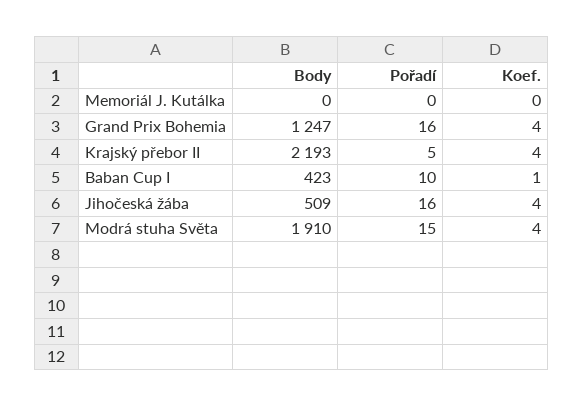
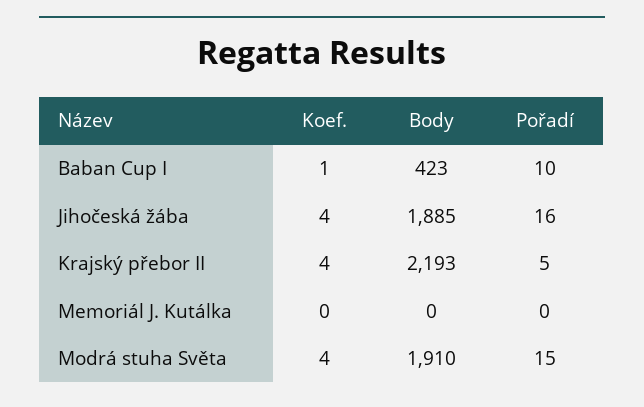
  {
    "Body": {
      "Memoriál J. Kutálka": 0,
-     "Grand Prix Bohemia": 1247,
      "Krajský přebor II": 2193,
      "Baban Cup I": 423,
-     "Jihočeská žába": 509,
+     "Jihočeská žába": 1885,
      "Modrá stuha Světa": 1910
    },
    "Pořadí": {
      "Memoriál J. Kutálka": 0,
-     "Grand Prix Bohemia": 16,
      "Krajský přebor II": 5,
      "Baban Cup I": 10,
      "Jihočeská žába": 16,
      "Modrá stuha Světa": 15
    },
    "Koef.": {
      "Memoriál J. Kutálka": 0,
-     "Grand Prix Bohemia": 4,
      "Krajský přebor II": 4,
      "Baban Cup I": 1,
      "Jihočeská žába": 4,
      "Modrá stuha Světa": 4
    }
  }

